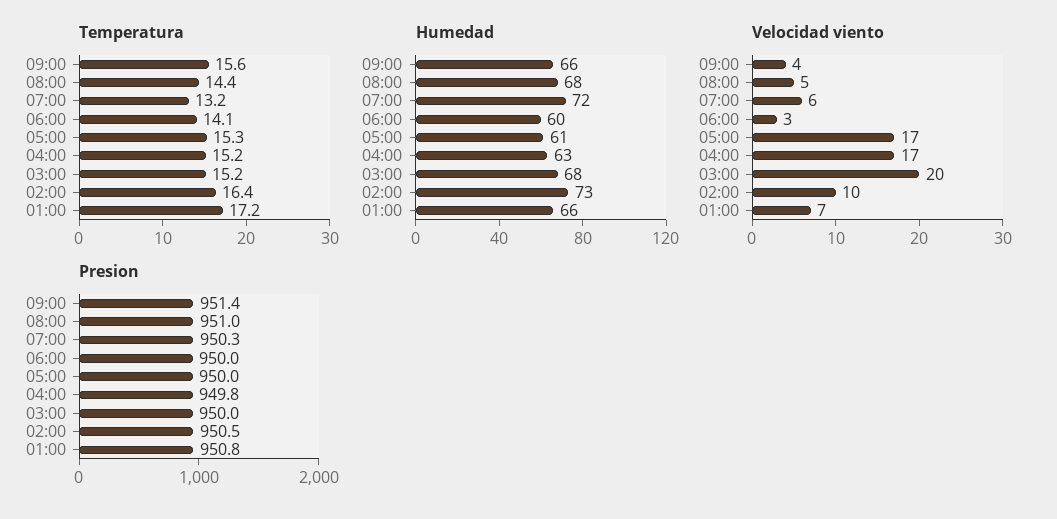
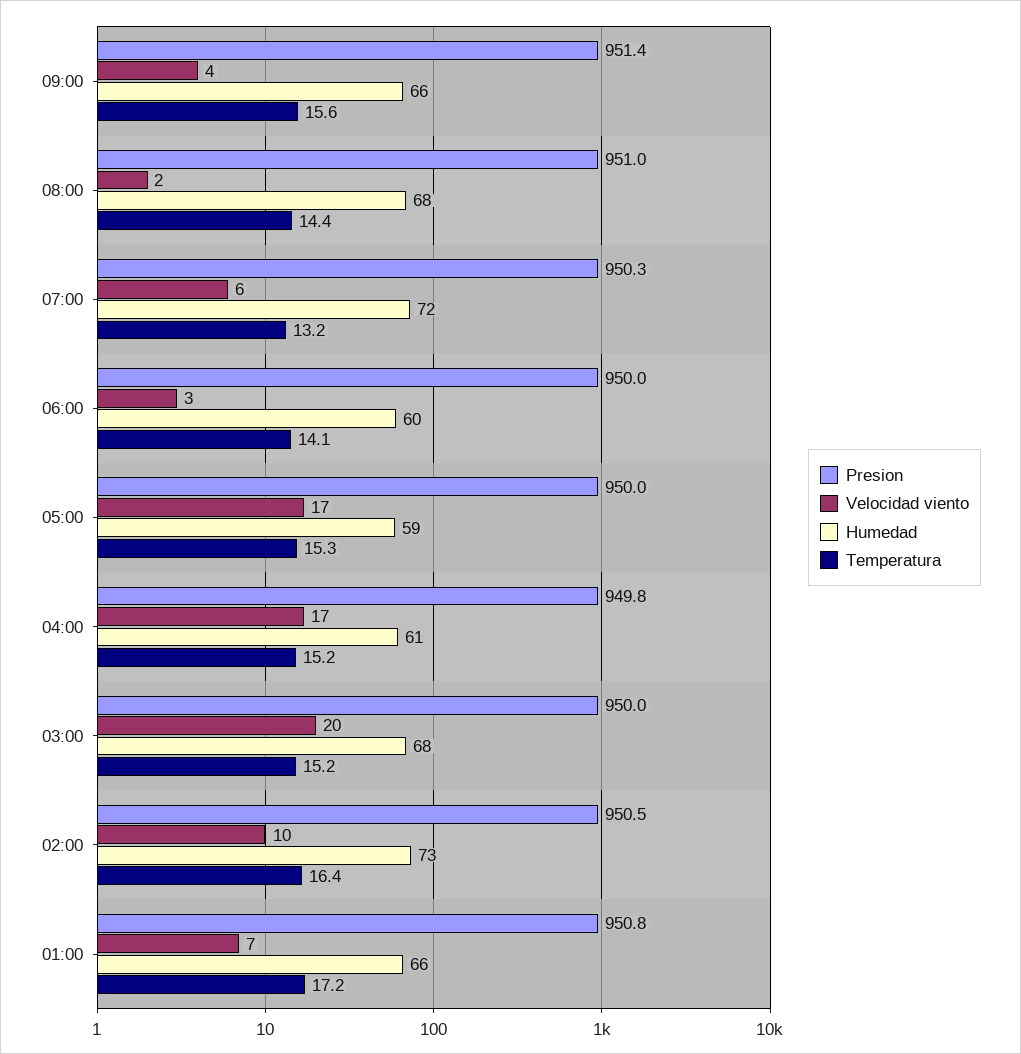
  {
    "Temperatura": {
      "09:00": 15.6,
      "08:00": 14.4,
      "07:00": 13.2,
      "06:00": 14.1,
      "05:00": 15.3,
      "04:00": 15.2,
      "03:00": 15.2,
      "02:00": 16.4,
      "01:00": 17.2
    },
    "Humedad": {
      "09:00": 66,
      "08:00": 68,
      "07:00": 72,
      "06:00": 60,
-     "05:00": 61,
+     "05:00": 59,
-     "04:00": 63,
+     "04:00": 61,
      "03:00": 68,
      "02:00": 73,
      "01:00": 66
    },
    "Velocidad viento": {
      "09:00": 4,
-     "08:00": 5,
+     "08:00": 2,
      "07:00": 6,
      "06:00": 3,
      "05:00": 17,
      "04:00": 17,
      "03:00": 20,
      "02:00": 10,
      "01:00": 7
    },
    "Presion": {
      "09:00": 951.4,
      "08:00": 951,
      "07:00": 950.3,
      "06:00": 950,
      "05:00": 950,
      "04:00": 949.8,
      "03:00": 950,
      "02:00": 950.5,
      "01:00": 950.8
    }
  }

